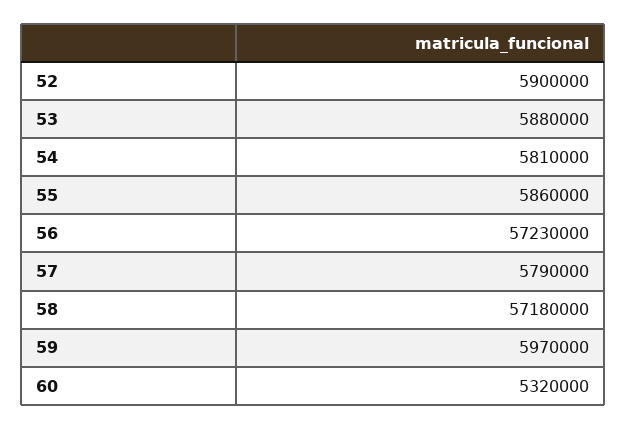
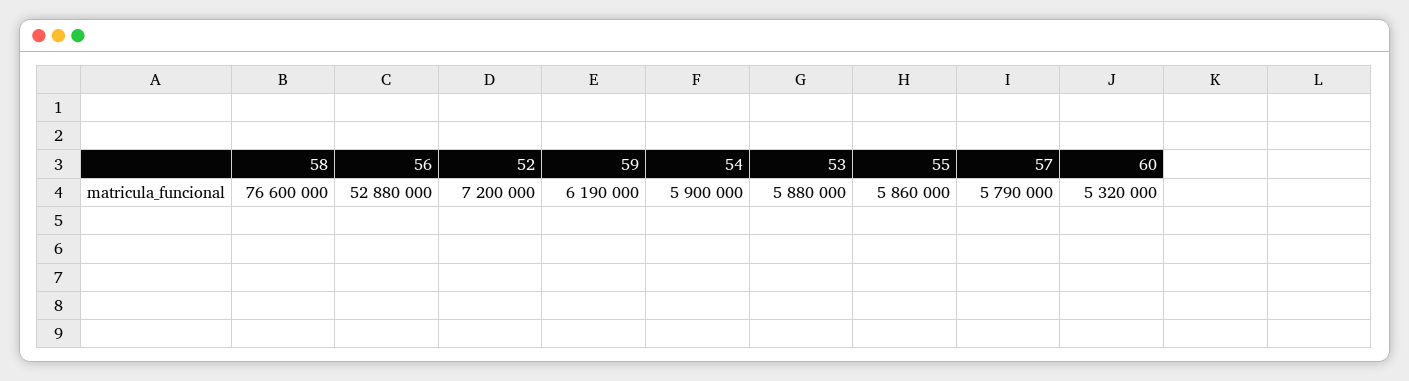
  {
-   "52": 5900000,
+   "52": 7200000,
    "53": 5880000,
-   "54": 5810000,
+   "54": 5900000,
    "55": 5860000,
-   "56": 57230000,
+   "56": 52880000,
    "57": 5790000,
-   "58": 57180000,
+   "58": 76600000,
-   "59": 5970000,
+   "59": 6190000,
    "60": 5320000
  }

